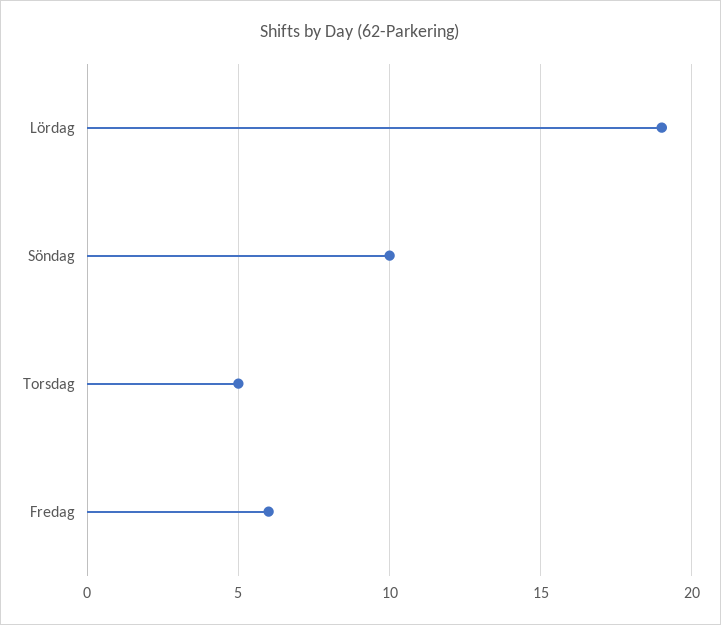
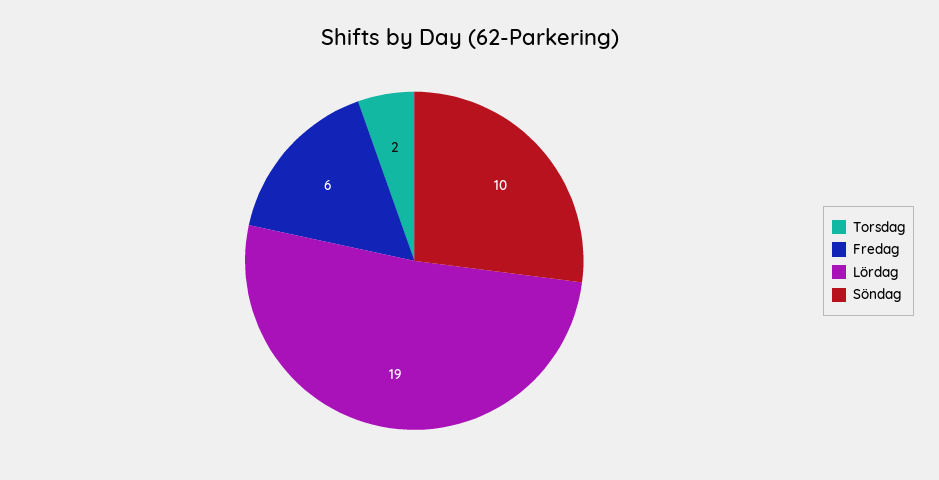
  {
    "Lördag": 19,
    "Söndag": 10,
-   "Torsdag": 5,
+   "Torsdag": 2,
    "Fredag": 6
  }

